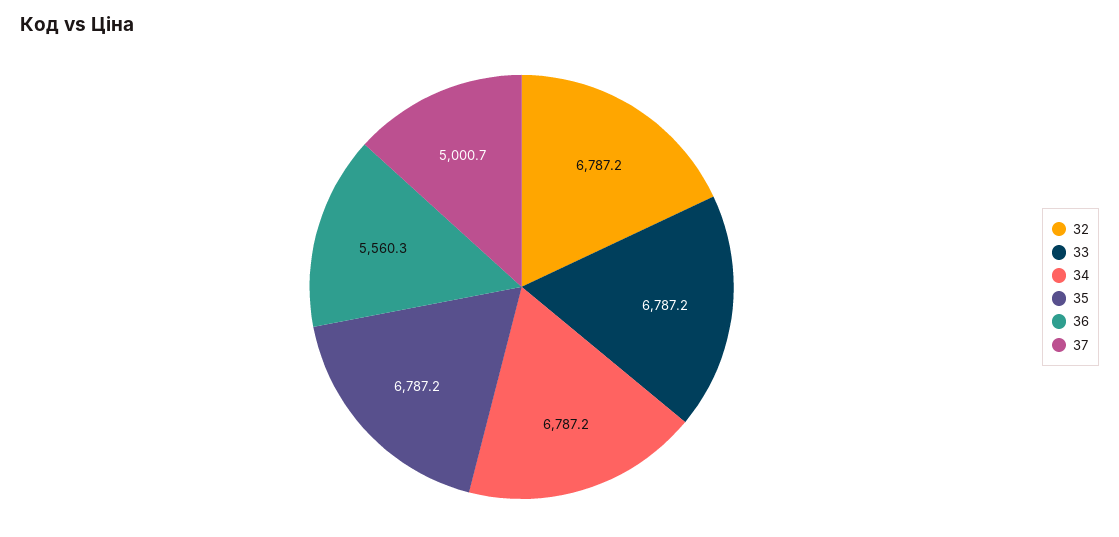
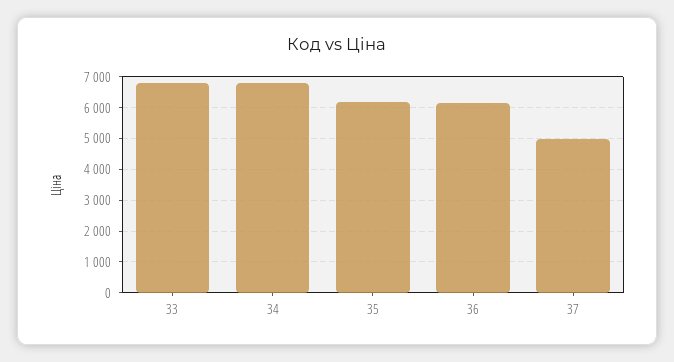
  {
-   "32": 6787.2,
    "33": 6787.2,
    "34": 6787.2,
-   "35": 6787.2,
+   "35": 6200,
-   "36": 5560.3,
+   "36": 6200,
    "37": 5000.7
  }

